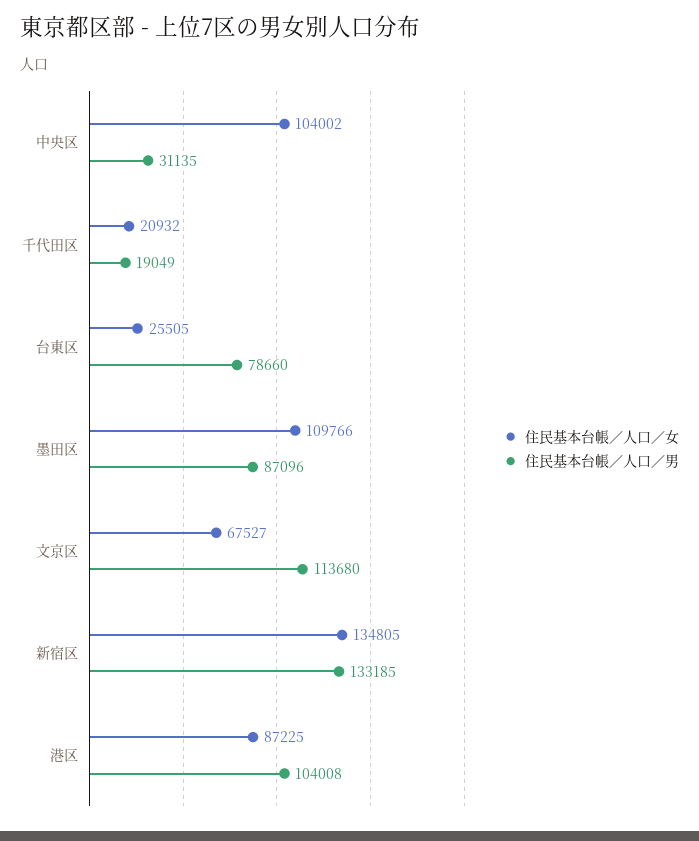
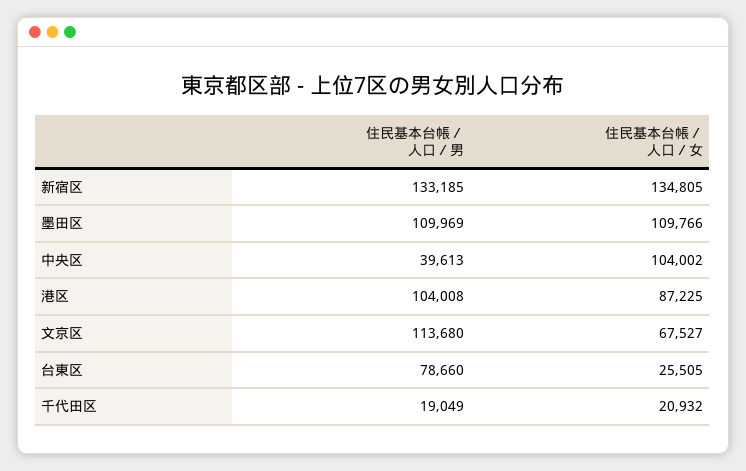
  {
    "住民基本台帳／人口／女": {
      "中央区": 104002,
      "千代田区": 20932,
      "台東区": 25505,
      "墨田区": 109766,
      "文京区": 67527,
      "新宿区": 134805,
      "港区": 87225
    },
    "住民基本台帳／人口／男": {
-     "中央区": 31135,
+     "中央区": 39613,
      "千代田区": 19049,
      "台東区": 78660,
-     "墨田区": 87096,
+     "墨田区": 109969,
      "文京区": 113680,
      "新宿区": 133185,
      "港区": 104008
    }
  }

